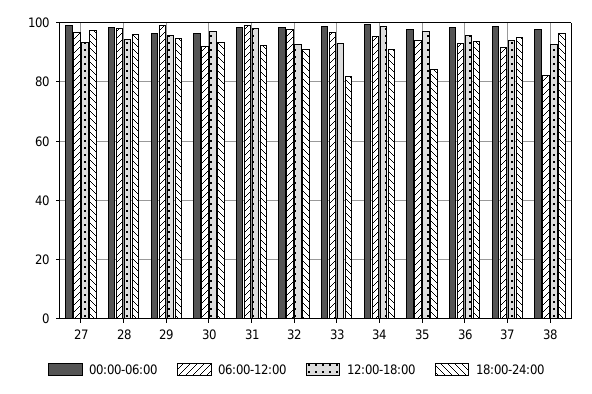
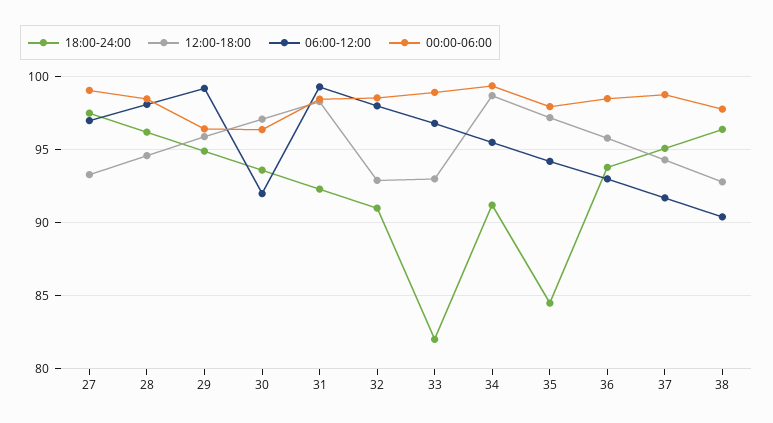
  {
    "00:00-06:00": {
      "27": 99,
      "28": 98.5,
      "29": 96.5,
      "30": 96.5,
      "31": 98.5,
      "32": 98.5,
      "33": 99,
      "34": 99.5,
      "35": 98,
      "36": 98.5,
      "37": 99,
      "38": 98
    },
    "06:00-12:00": {
      "27": 97,
      "28": 98,
      "29": 99,
      "30": 92,
      "31": 99.5,
      "32": 98,
      "33": 97,
      "34": 95.5,
      "35": 94,
      "36": 93,
      "37": 91.5,
-     "38": 82.5
+     "38": 90.5
    },
    "12:00-18:00": {
      "27": 93.5,
      "28": 94.5,
      "29": 96,
      "30": 97,
      "31": 98.5,
      "32": 93,
      "33": 93,
      "34": 98.5,
      "35": 97,
      "36": 96,
      "37": 94.5,
      "38": 93
    },
    "18:00-24:00": {
      "27": 97.5,
      "28": 96,
      "29": 95,
      "30": 93.5,
      "31": 92.5,
      "32": 91,
      "33": 82,
      "34": 91,
      "35": 84.5,
      "36": 94,
      "37": 95,
      "38": 96.5
    }
  }

